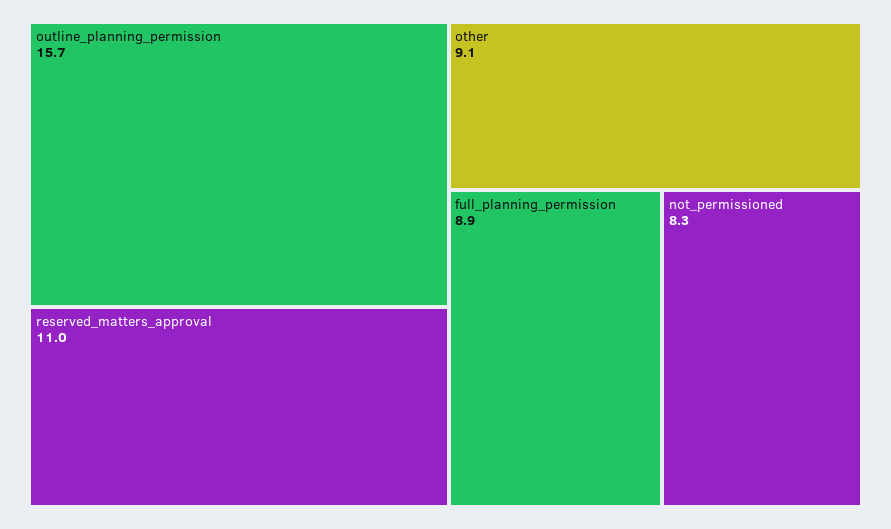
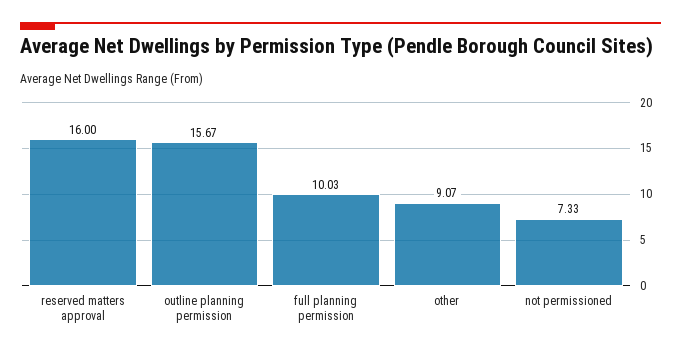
  {
    "outline_planning_permission": 15.67,
-   "reserved_matters_approval": 11,
+   "reserved_matters_approval": 16,
    "other": 9.07,
-   "full_planning_permission": 8.9,
+   "full_planning_permission": 10.03,
-   "not_permissioned": 8.3
+   "not_permissioned": 7.33
  }

